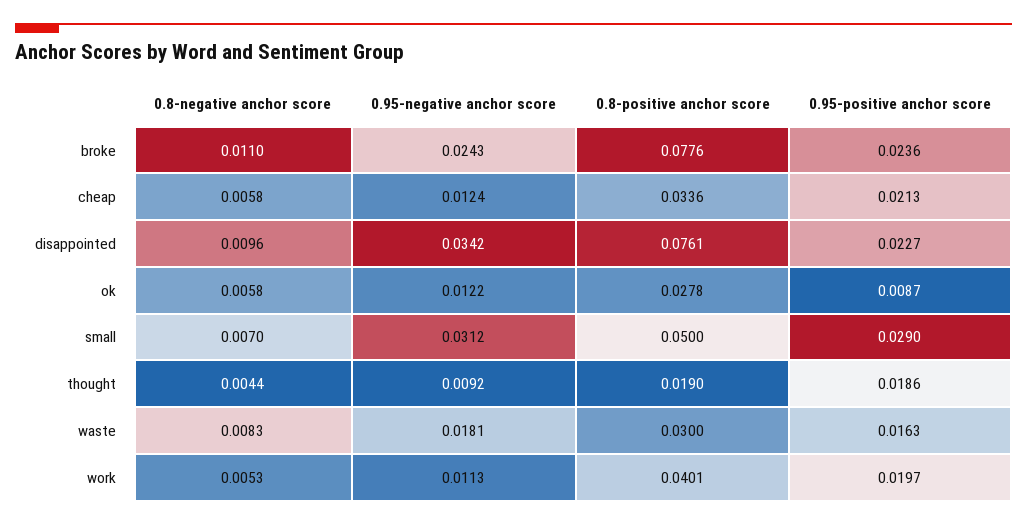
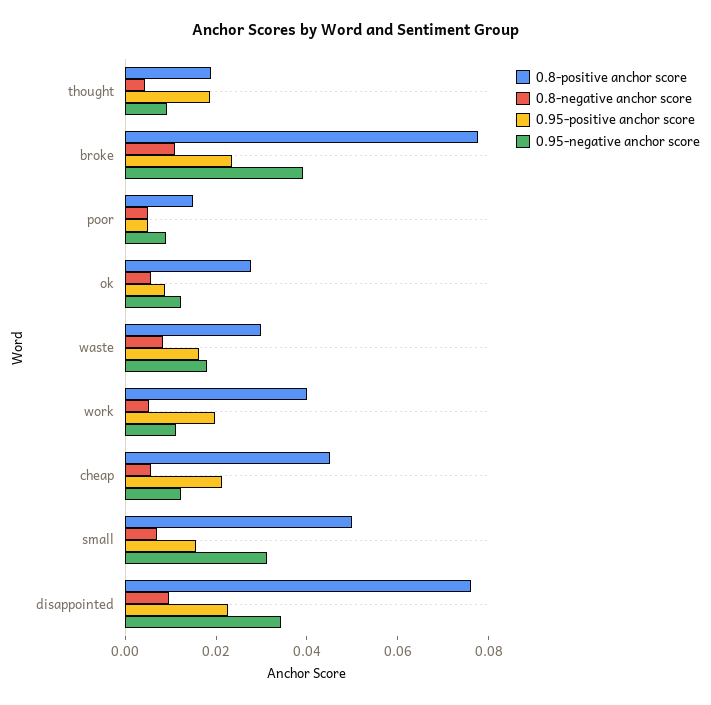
  {
    "0.8-negative anchor score": {
      "broke": 0.011,
      "cheap": 0.0058,
      "disappointed": 0.0096,
      "ok": 0.0058,
      "small": 0.007,
      "thought": 0.0044,
      "waste": 0.0083,
-     "work": 0.0053
+     "work": 0.0053,
+     "poor": 0.005
    },
    "0.95-negative anchor score": {
-     "broke": 0.0243,
+     "broke": 0.04,
      "cheap": 0.0124,
      "disappointed": 0.0342,
      "ok": 0.0122,
      "small": 0.0312,
      "thought": 0.0092,
      "waste": 0.0181,
-     "work": 0.0113
+     "work": 0.0113,
+     "poor": 0.01
    },
    "0.8-positive anchor score": {
      "broke": 0.0776,
-     "cheap": 0.0336,
+     "cheap": 0.045,
      "disappointed": 0.0761,
      "ok": 0.0278,
      "small": 0.05,
      "thought": 0.019,
      "waste": 0.03,
-     "work": 0.0401
+     "work": 0.0401,
+     "poor": 0.015
    },
    "0.95-positive anchor score": {
      "broke": 0.0236,
      "cheap": 0.0213,
      "disappointed": 0.0227,
      "ok": 0.0087,
-     "small": 0.029,
+     "small": 0.015,
      "thought": 0.0186,
      "waste": 0.0163,
-     "work": 0.0197
+     "work": 0.0197,
+     "poor": 0.005
    }
  }

